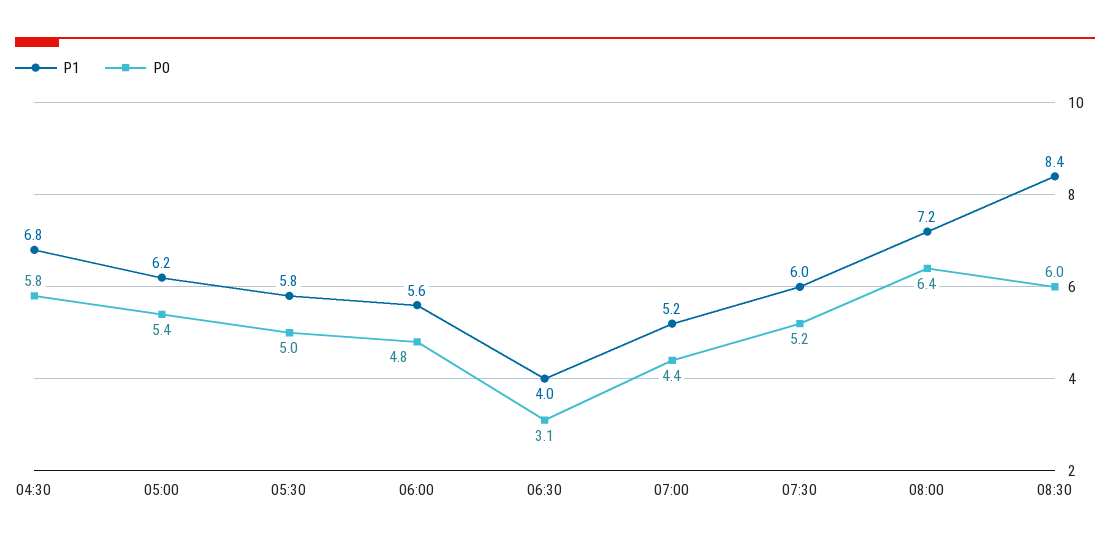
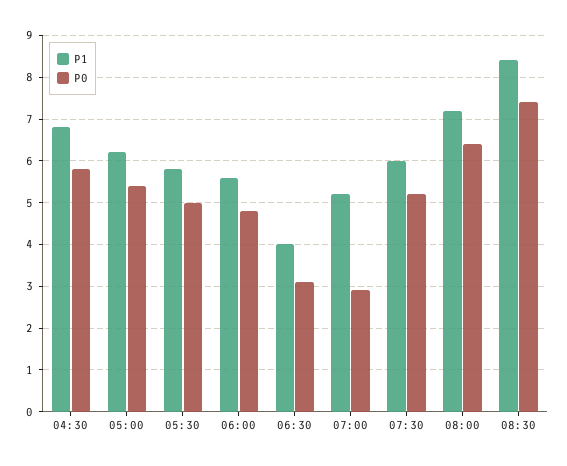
  {
    "P1": {
      "04:30": 6.8,
      "05:00": 6.2,
      "05:30": 5.8,
      "06:00": 5.6,
      "06:30": 4,
      "07:00": 5.2,
      "07:30": 6,
      "08:00": 7.2,
      "08:30": 8.4
    },
    "P0": {
      "04:30": 5.8,
      "05:00": 5.4,
      "05:30": 5,
      "06:00": 4.8,
      "06:30": 3.1,
-     "07:00": 4.4,
+     "07:00": 3,
      "07:30": 5.2,
      "08:00": 6.4,
-     "08:30": 6
+     "08:30": 7.5
    }
  }

